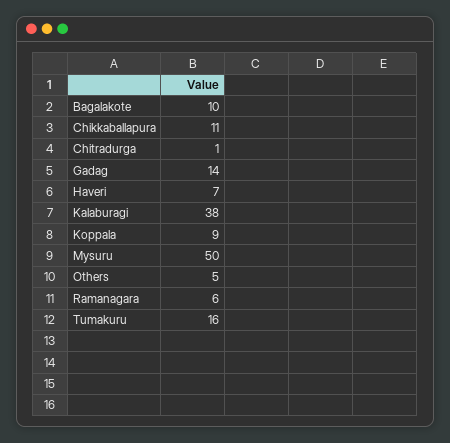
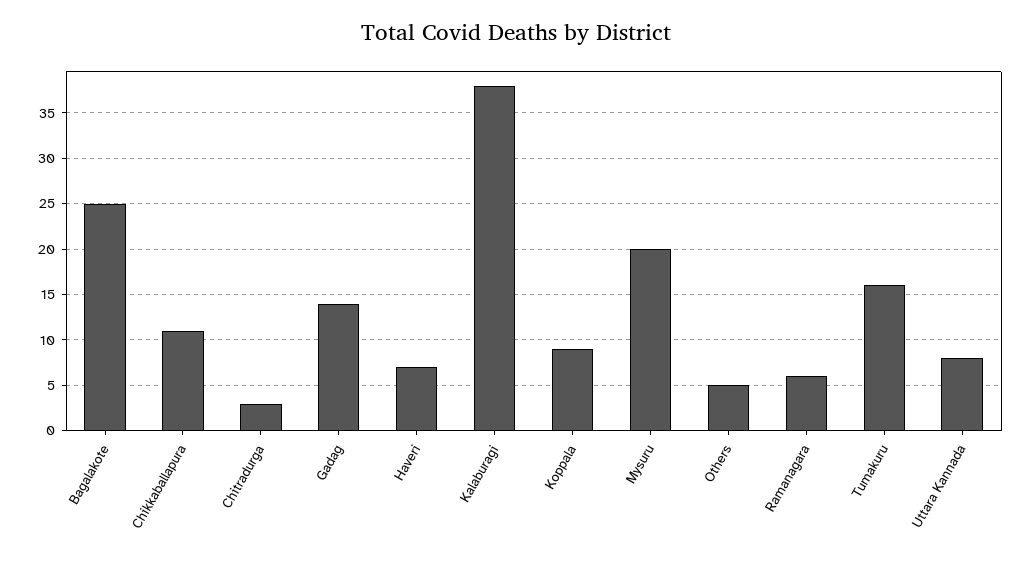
  {
-   "Bagalakote": 10,
+   "Bagalakote": 25,
    "Chikkaballapura": 11,
-   "Chitradurga": 1,
+   "Chitradurga": 3,
    "Gadag": 14,
    "Haveri": 7,
    "Kalaburagi": 38,
    "Koppala": 9,
-   "Mysuru": 50,
+   "Mysuru": 20,
    "Others": 5,
    "Ramanagara": 6,
-   "Tumakuru": 16
+   "Tumakuru": 16,
+   "Uttara Kannada": 8
  }

